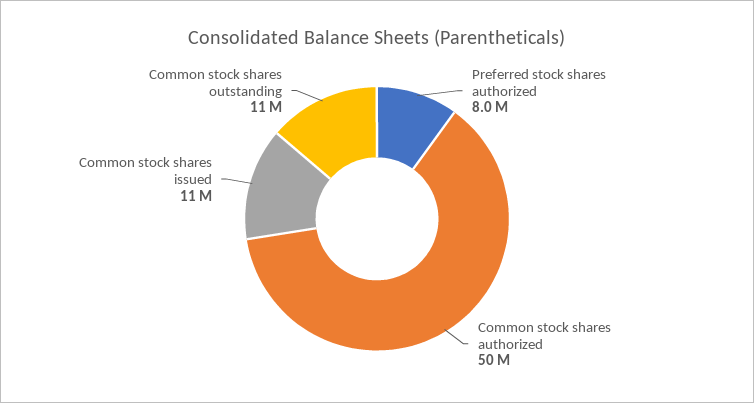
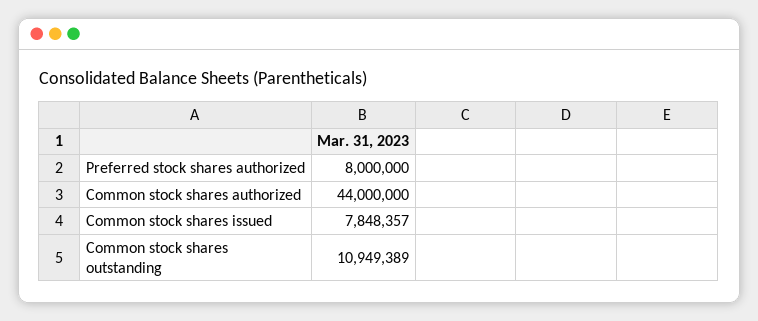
  {
    "Preferred stock shares authorized": 8000000,
-   "Common stock shares authorized": 50000000,
+   "Common stock shares authorized": 44000000,
-   "Common stock shares issued": 11000000,
+   "Common stock shares issued": 7848357,
    "Common stock shares outstanding": 10949389
  }

